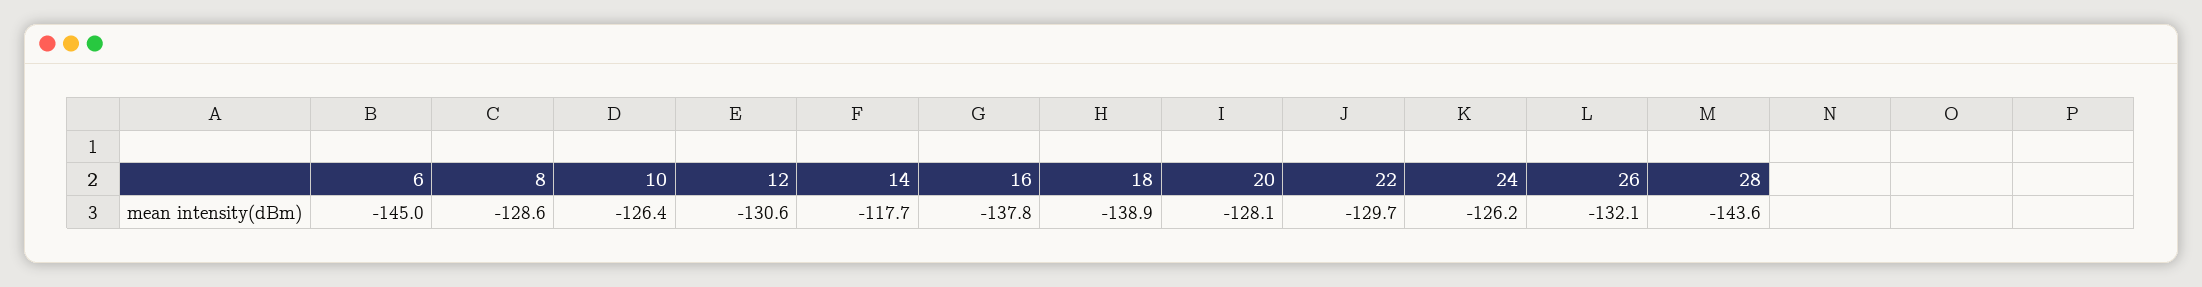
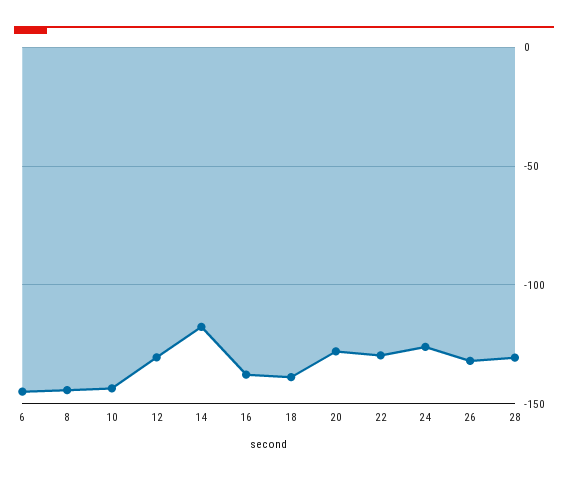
  {
    "6": -145,
-   "8": -128.6,
+   "8": -145,
-   "10": -126.4,
+   "10": -145,
    "12": -130.6,
    "14": -117.7,
    "16": -137.8,
    "18": -138.9,
    "20": -128.1,
    "22": -129.7,
    "24": -126.2,
    "26": -132.1,
-   "28": -143.6
+   "28": -130
  }

